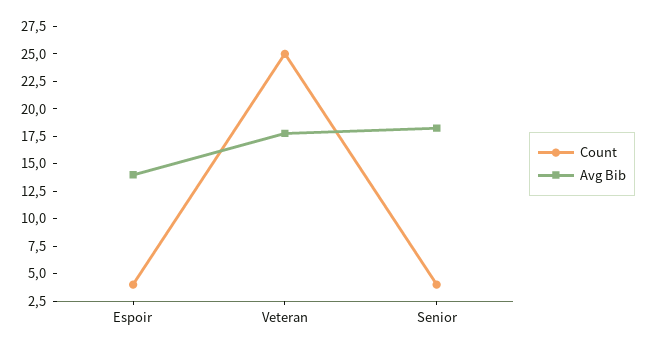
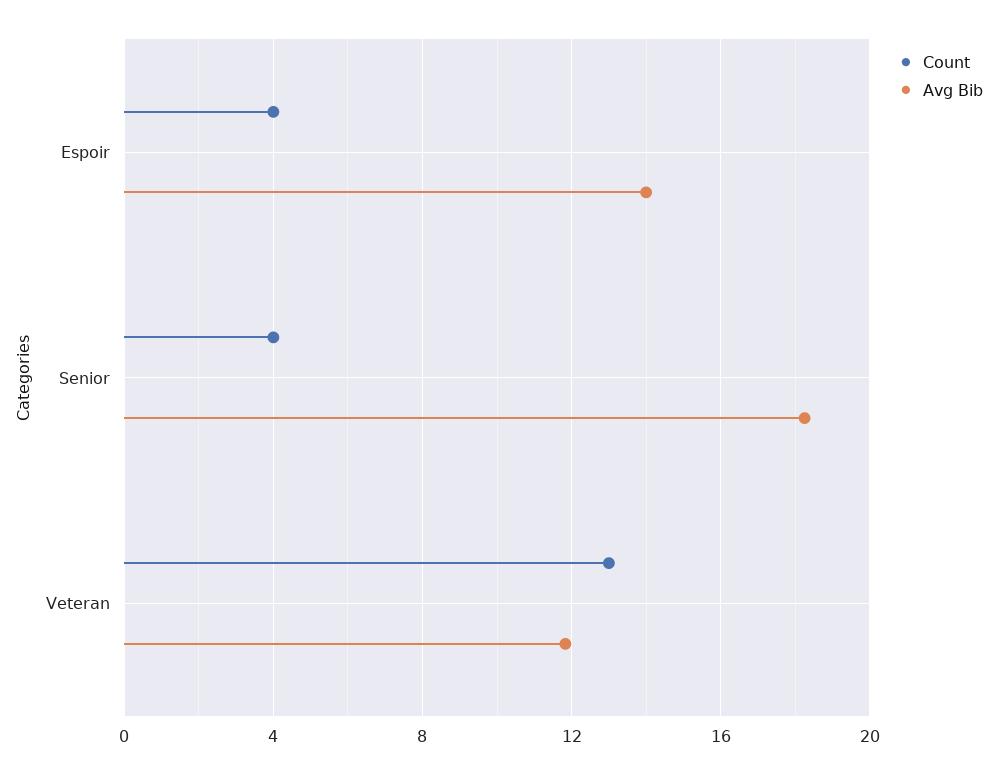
  {
    "Count": {
      "Espoir": 4,
-     "Veteran": 25,
+     "Veteran": 13,
      "Senior": 4
    },
    "Avg Bib": {
      "Espoir": 14,
-     "Veteran": 17.5,
+     "Veteran": 12,
      "Senior": 18.5
    }
  }

